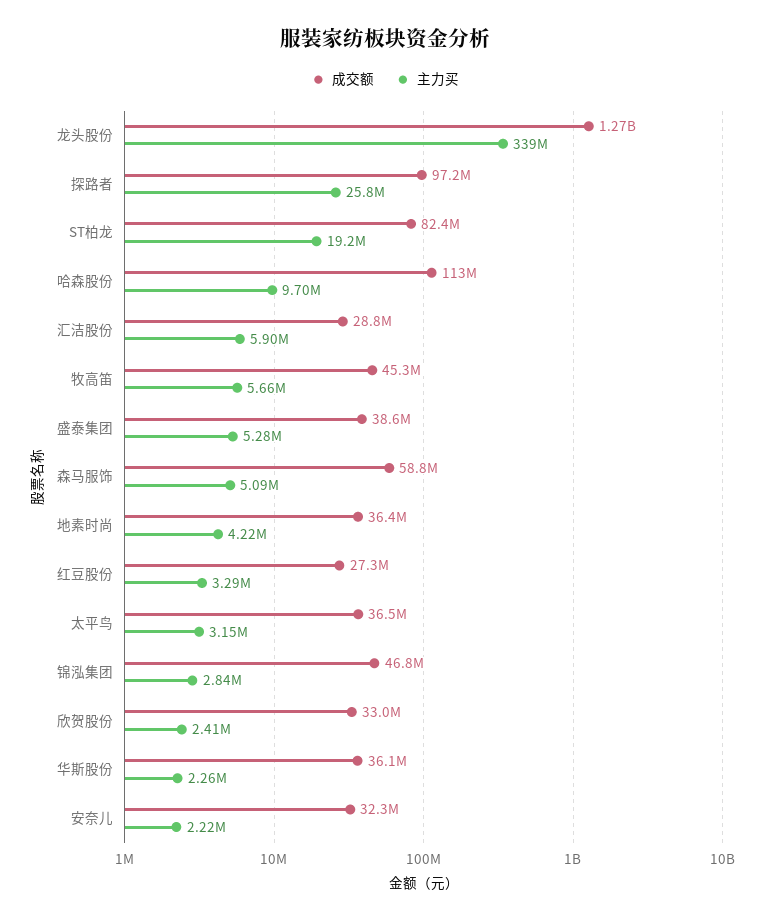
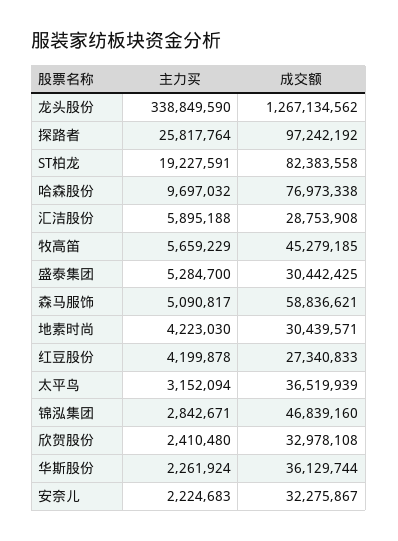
  {
    "成交额": {
      "龙头股份": 1267134562,
      "探路者": 97242192,
      "ST柏龙": 82383558,
-     "哈森股份": 113000000,
+     "哈森股份": 76973338,
      "汇洁股份": 28753908,
      "牧高笛": 45279185,
-     "盛泰集团": 38600000,
+     "盛泰集团": 30442425,
      "森马服饰": 58836621,
-     "地素时尚": 36400000,
+     "地素时尚": 30439571,
      "红豆股份": 27340833,
      "太平鸟": 36519939,
      "锦泓集团": 46839160,
      "欣贺股份": 32978108,
      "华斯股份": 36129744,
      "安奈儿": 32275867
    },
    "主力买": {
      "龙头股份": 338849590,
      "探路者": 25817764,
      "ST柏龙": 19227591,
      "哈森股份": 9697032,
      "汇洁股份": 5895188,
      "牧高笛": 5659229,
      "盛泰集团": 5284700,
      "森马服饰": 5090817,
      "地素时尚": 4223030,
-     "红豆股份": 3290000,
+     "红豆股份": 4199878,
      "太平鸟": 3152094,
      "锦泓集团": 2842671,
      "欣贺股份": 2410480,
      "华斯股份": 2261924,
      "安奈儿": 2224683
    }
  }

